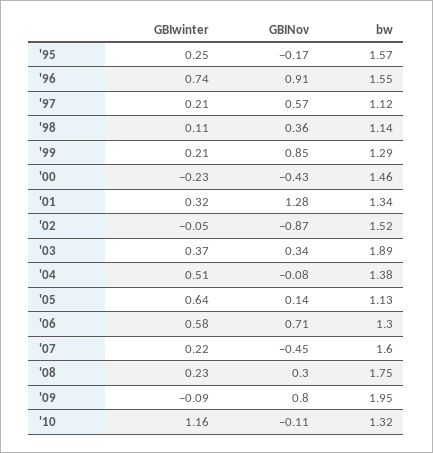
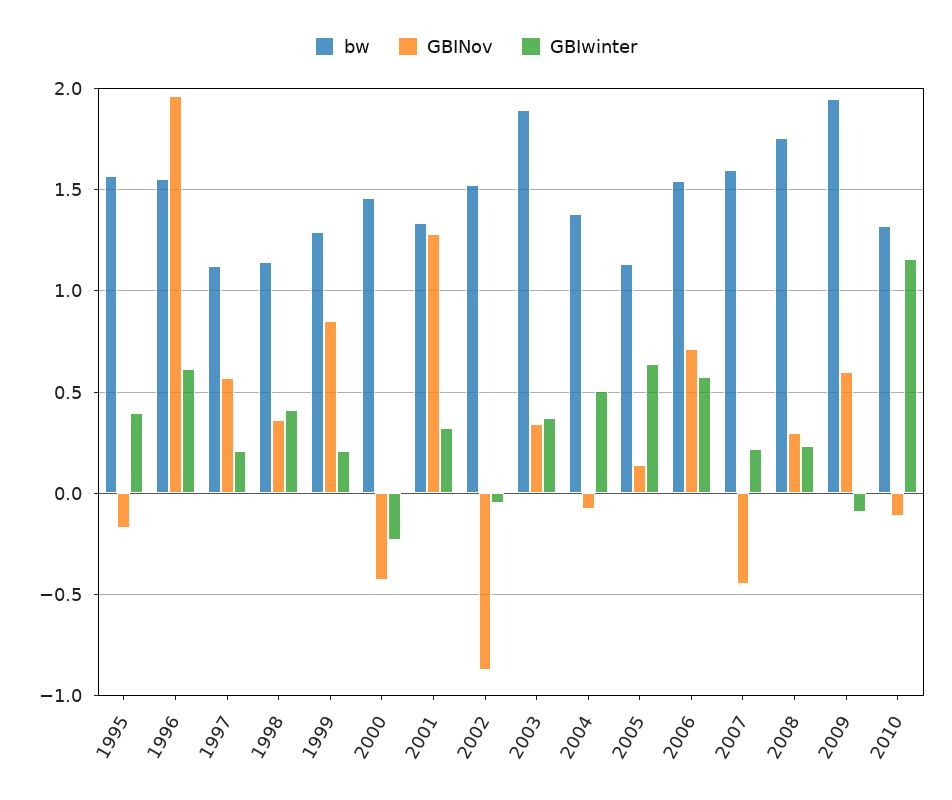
  {
    "GBIwinter": {
-     "'95": 0.25,
+     "'95": 0.4,
-     "'96": 0.74,
+     "'96": 0.6,
      "'97": 0.21,
-     "'98": 0.11,
+     "'98": 0.4,
      "'99": 0.21,
      "'00": -0.23,
      "'01": 0.32,
      "'02": -0.05,
      "'03": 0.37,
      "'04": 0.51,
      "'05": 0.64,
      "'06": 0.58,
      "'07": 0.22,
      "'08": 0.23,
      "'09": -0.09,
      "'10": 1.16
    },
    "GBINov": {
      "'95": -0.17,
-     "'96": 0.91,
+     "'96": 1.95,
      "'97": 0.57,
      "'98": 0.36,
      "'99": 0.85,
      "'00": -0.43,
      "'01": 1.28,
      "'02": -0.87,
      "'03": 0.34,
      "'04": -0.08,
      "'05": 0.14,
      "'06": 0.71,
      "'07": -0.45,
      "'08": 0.3,
-     "'09": 0.8,
+     "'09": 0.6,
      "'10": -0.11
    },
    "bw": {
      "'95": 1.57,
      "'96": 1.55,
      "'97": 1.12,
      "'98": 1.14,
      "'99": 1.29,
      "'00": 1.46,
      "'01": 1.34,
      "'02": 1.52,
      "'03": 1.89,
      "'04": 1.38,
      "'05": 1.13,
-     "'06": 1.3,
+     "'06": 1.55,
      "'07": 1.6,
      "'08": 1.75,
      "'09": 1.95,
      "'10": 1.32
    }
  }

